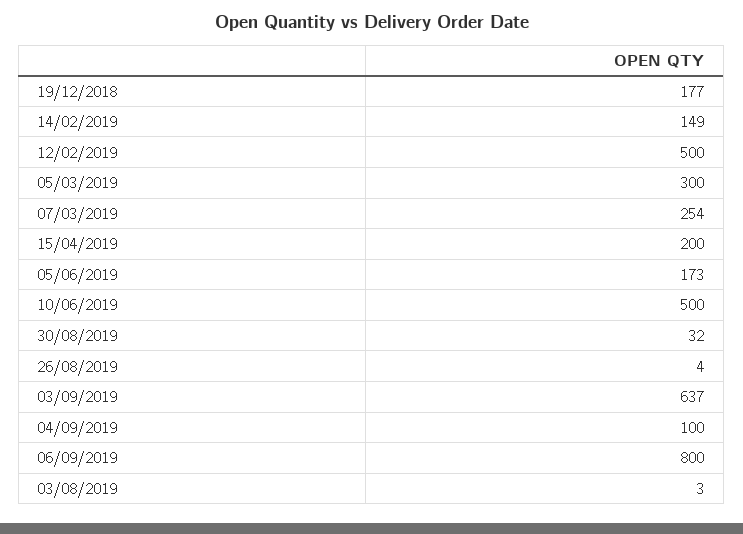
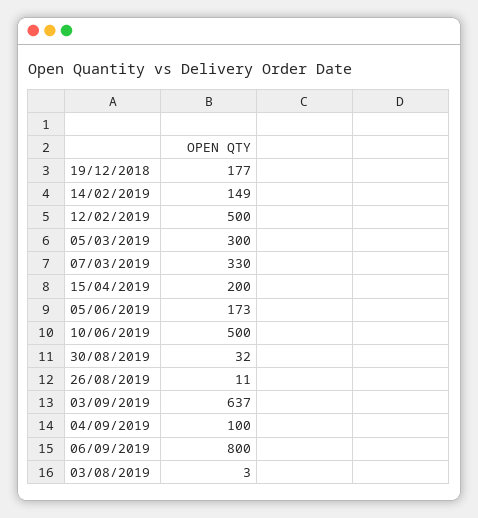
  {
    "19/12/2018": 177,
    "14/02/2019": 149,
    "12/02/2019": 500,
    "05/03/2019": 300,
-   "07/03/2019": 254,
+   "07/03/2019": 330,
    "15/04/2019": 200,
    "05/06/2019": 173,
    "10/06/2019": 500,
    "30/08/2019": 32,
-   "26/08/2019": 4,
+   "26/08/2019": 11,
    "03/09/2019": 637,
    "04/09/2019": 100,
    "06/09/2019": 800,
    "03/08/2019": 3
  }

